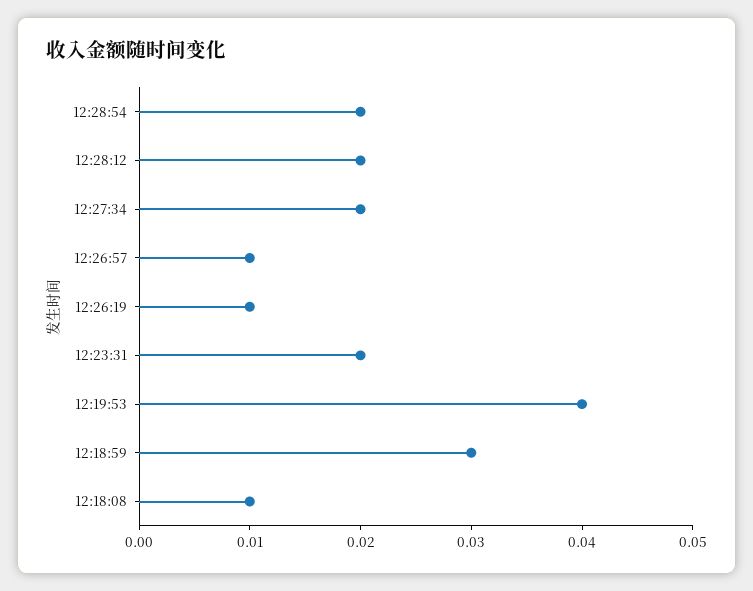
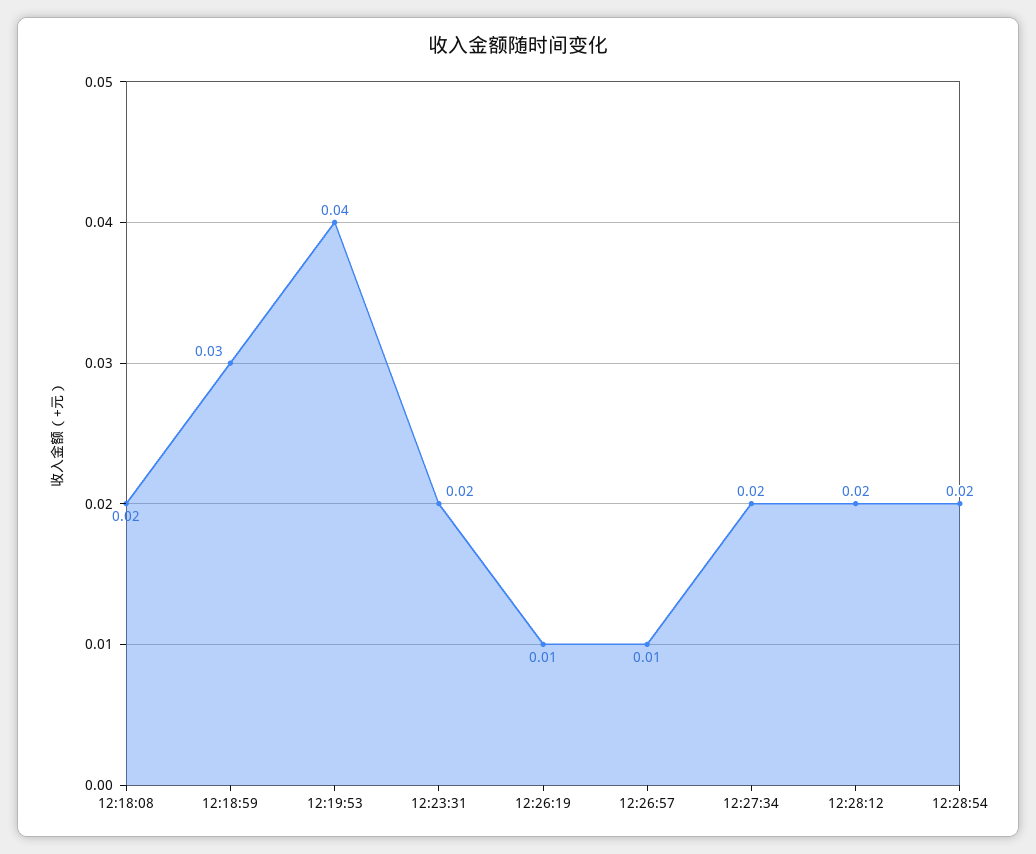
  {
    "12:28:54": 0.02,
    "12:28:12": 0.02,
    "12:27:34": 0.02,
    "12:26:57": 0.01,
    "12:26:19": 0.01,
    "12:23:31": 0.02,
    "12:19:53": 0.04,
    "12:18:59": 0.03,
-   "12:18:08": 0.01
+   "12:18:08": 0.02
  }

